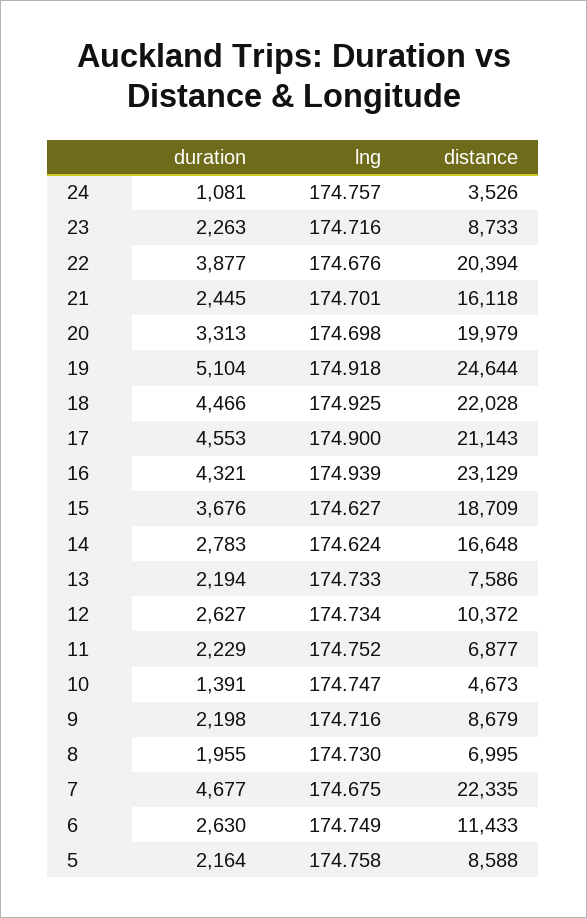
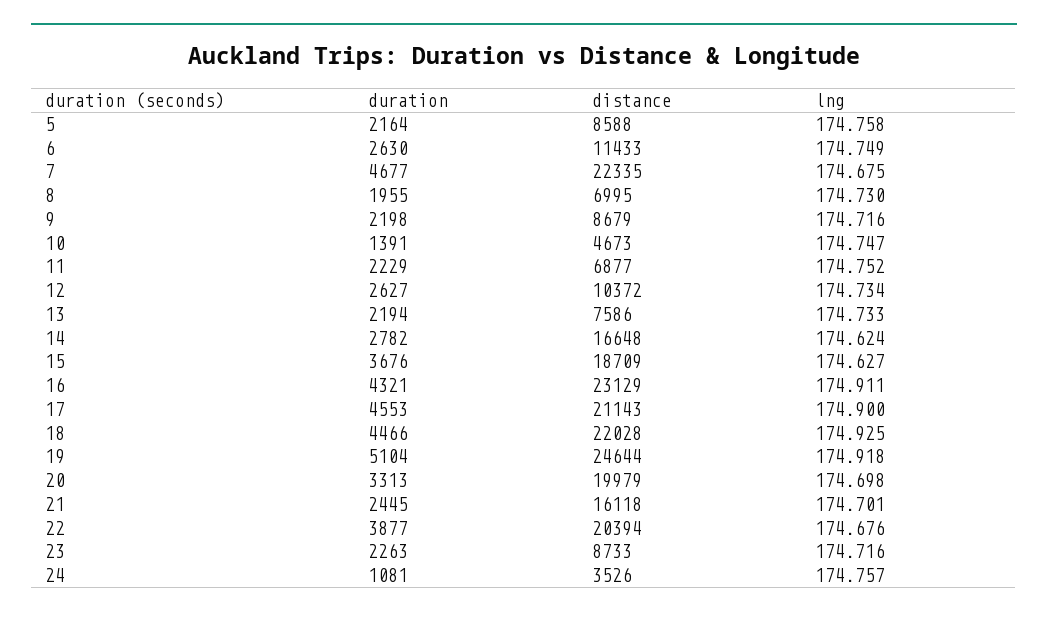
  {
    "duration": {
      "24": 1081,
      "23": 2263,
      "22": 3877,
      "21": 2445,
      "20": 3313,
      "19": 5104,
      "18": 4466,
      "17": 4553,
      "16": 4321,
      "15": 3676,
-     "14": 2783,
+     "14": 2782,
      "13": 2194,
      "12": 2627,
      "11": 2229,
      "10": 1391,
      "9": 2198,
      "8": 1955,
      "7": 4677,
      "6": 2630,
      "5": 2164
    },
    "lng": {
      "24": 174.757,
      "23": 174.716,
      "22": 174.676,
      "21": 174.701,
      "20": 174.698,
      "19": 174.918,
      "18": 174.925,
      "17": 174.9,
-     "16": 174.939,
+     "16": 174.911,
      "15": 174.627,
      "14": 174.624,
      "13": 174.733,
      "12": 174.734,
      "11": 174.752,
      "10": 174.747,
      "9": 174.716,
      "8": 174.73,
      "7": 174.675,
      "6": 174.749,
      "5": 174.758
    },
    "distance": {
      "24": 3526,
      "23": 8733,
      "22": 20394,
      "21": 16118,
      "20": 19979,
      "19": 24644,
      "18": 22028,
      "17": 21143,
      "16": 23129,
      "15": 18709,
      "14": 16648,
      "13": 7586,
      "12": 10372,
      "11": 6877,
      "10": 4673,
      "9": 8679,
      "8": 6995,
      "7": 22335,
      "6": 11433,
      "5": 8588
    }
  }

